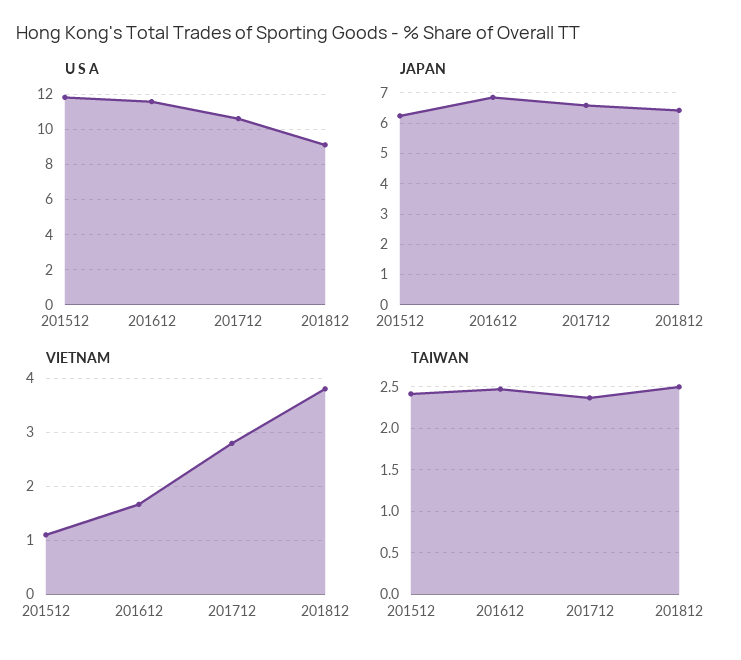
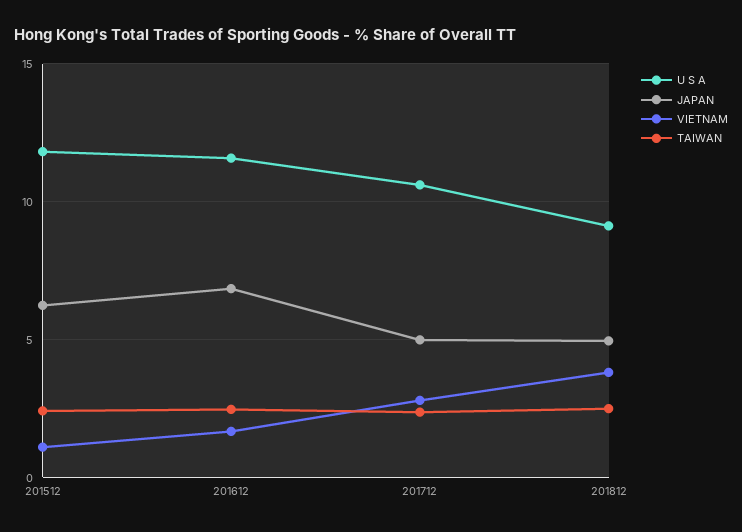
  {
    "U S A": {
      "201512": 12,
      "201612": 11.5,
      "201712": 10.5,
      "201812": 9
    },
    "JAPAN": {
      "201512": 6.2,
      "201612": 6.8,
-     "201712": 6.6,
+     "201712": 5,
-     "201812": 6.4
+     "201812": 5
    },
    "VIETNAM": {
      "201512": 1.2,
      "201612": 1.6,
      "201712": 2.8,
      "201812": 3.8
    },
    "TAIWAN": {
      "201512": 2.4,
      "201612": 2.5,
      "201712": 2.4,
      "201812": 2.5
    }
  }

